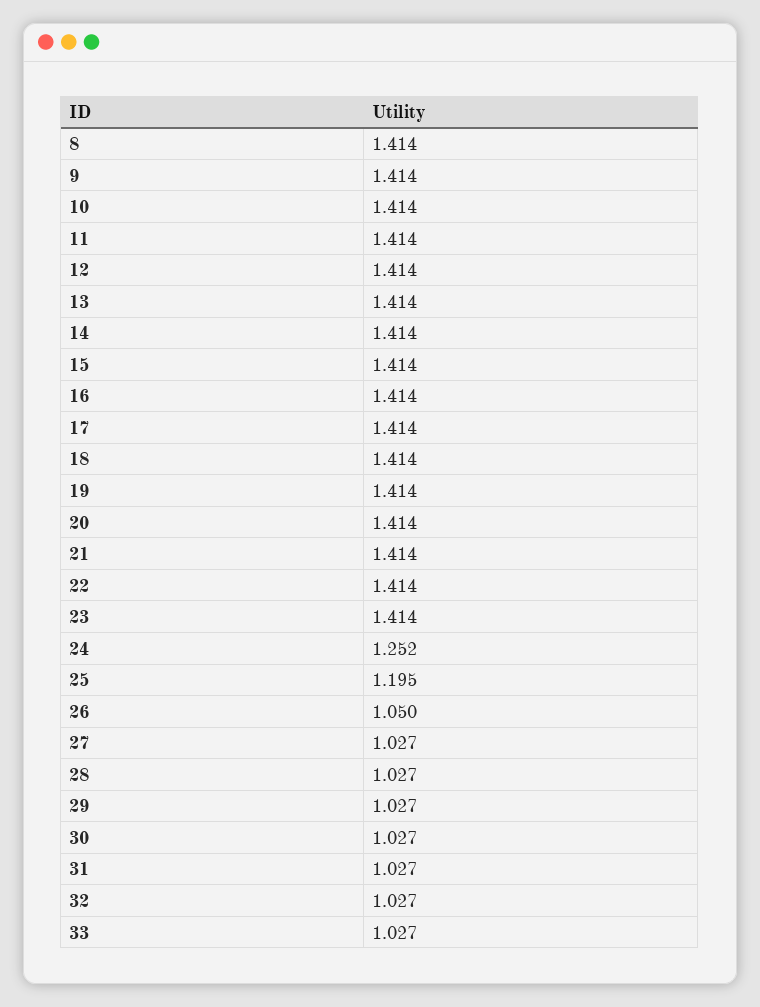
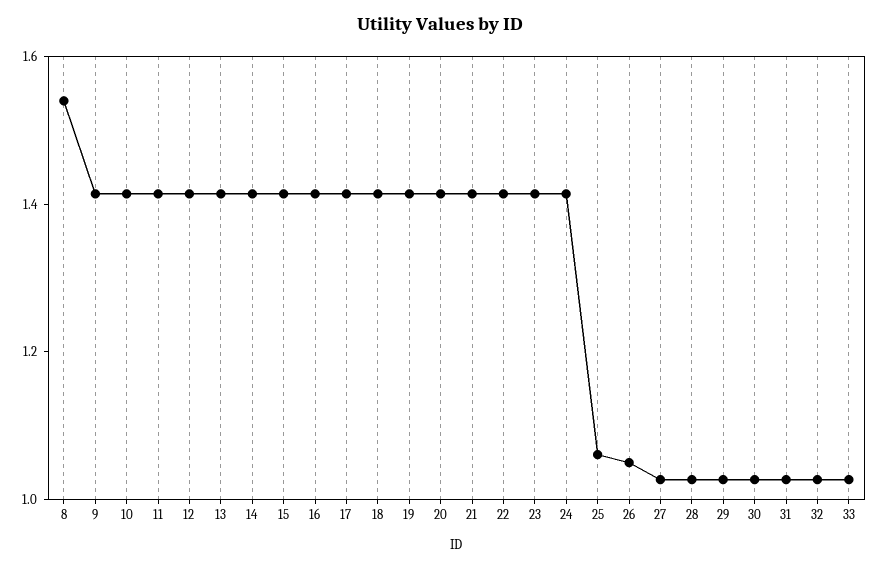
  {
-   "8": 1.414,
+   "8": 1.55,
    "9": 1.414,
    "10": 1.414,
    "11": 1.414,
    "12": 1.414,
    "13": 1.414,
    "14": 1.414,
    "15": 1.414,
    "16": 1.414,
    "17": 1.414,
    "18": 1.414,
    "19": 1.414,
    "20": 1.414,
    "21": 1.414,
    "22": 1.414,
    "23": 1.414,
-   "24": 1.252,
+   "24": 1.4,
-   "25": 1.195,
+   "25": 1.05,
    "26": 1.05,
    "27": 1.027,
    "28": 1.027,
    "29": 1.027,
    "30": 1.027,
    "31": 1.027,
    "32": 1.027,
    "33": 1.027
  }

